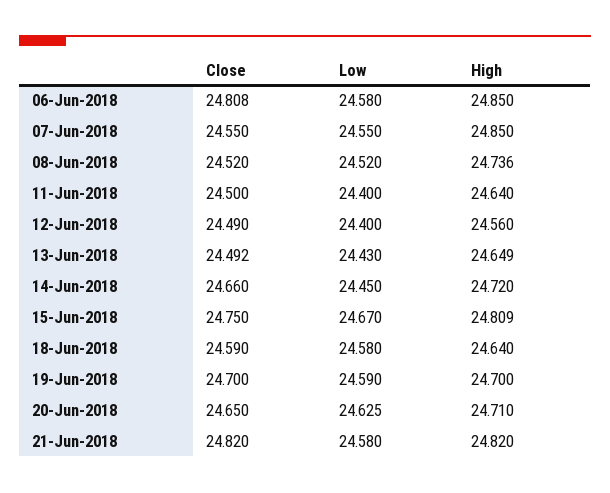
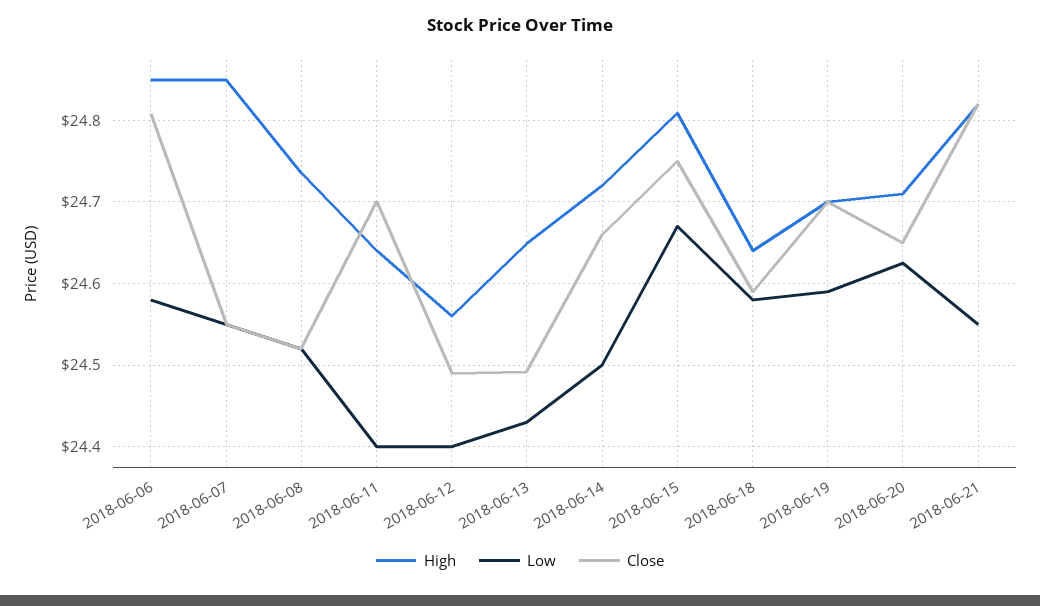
  {
    "Close": {
      "06-Jun-2018": 24.808,
      "07-Jun-2018": 24.55,
      "08-Jun-2018": 24.52,
-     "11-Jun-2018": 24.5,
+     "11-Jun-2018": 24.7,
      "12-Jun-2018": 24.49,
      "13-Jun-2018": 24.492,
      "14-Jun-2018": 24.66,
      "15-Jun-2018": 24.75,
      "18-Jun-2018": 24.59,
      "19-Jun-2018": 24.7,
      "20-Jun-2018": 24.65,
      "21-Jun-2018": 24.82
    },
    "Low": {
      "06-Jun-2018": 24.58,
      "07-Jun-2018": 24.55,
      "08-Jun-2018": 24.52,
      "11-Jun-2018": 24.4,
      "12-Jun-2018": 24.4,
      "13-Jun-2018": 24.43,
-     "14-Jun-2018": 24.45,
+     "14-Jun-2018": 24.5,
      "15-Jun-2018": 24.67,
      "18-Jun-2018": 24.58,
      "19-Jun-2018": 24.59,
      "20-Jun-2018": 24.625,
-     "21-Jun-2018": 24.58
+     "21-Jun-2018": 24.55
    },
    "High": {
      "06-Jun-2018": 24.85,
      "07-Jun-2018": 24.85,
      "08-Jun-2018": 24.736,
      "11-Jun-2018": 24.64,
      "12-Jun-2018": 24.56,
      "13-Jun-2018": 24.649,
      "14-Jun-2018": 24.72,
      "15-Jun-2018": 24.809,
      "18-Jun-2018": 24.64,
      "19-Jun-2018": 24.7,
      "20-Jun-2018": 24.71,
      "21-Jun-2018": 24.82
    }
  }

